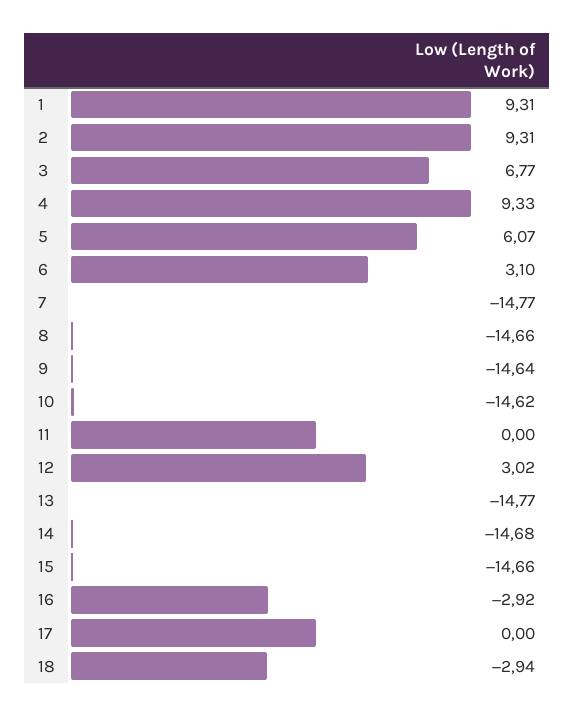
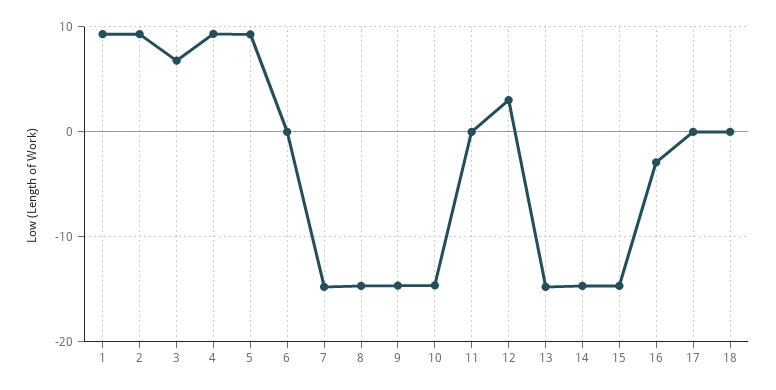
  {
    "1": 9.31,
    "2": 9.31,
    "3": 6.77,
    "4": 9.33,
-   "5": 6.07,
+   "5": 9,
-   "6": 3.1,
+   "6": 0,
    "7": -14.77,
    "8": -14.66,
    "9": -14.64,
    "10": -14.62,
    "11": 0,
    "12": 3.02,
    "13": -14.77,
    "14": -14.68,
    "15": -14.66,
    "16": -2.92,
    "17": 0,
-   "18": -2.94
+   "18": 0
  }

